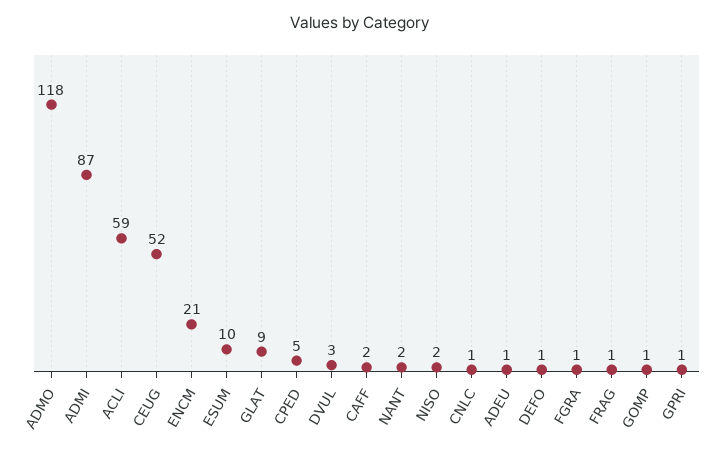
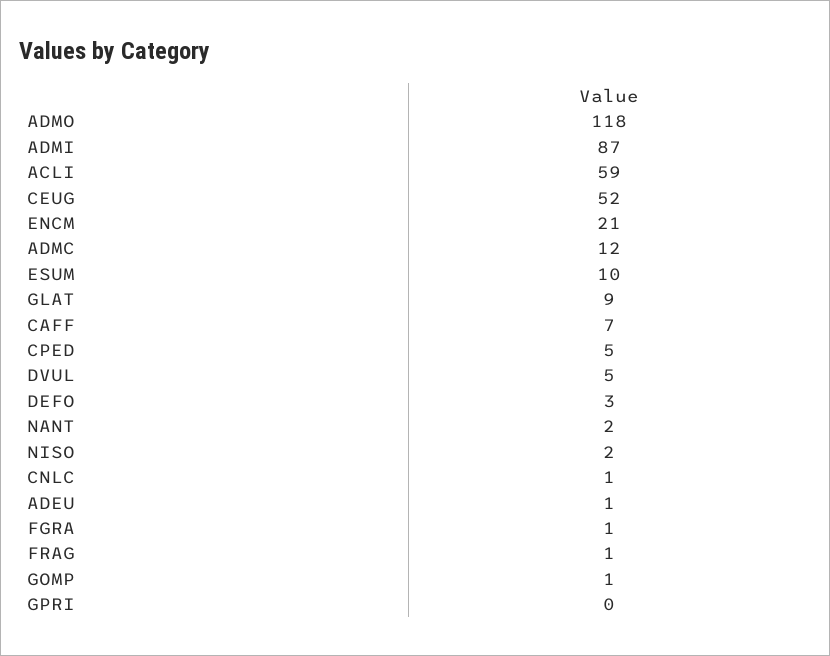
  {
    "ADMO": 118,
    "ADMI": 87,
    "ACLI": 59,
    "CEUG": 52,
    "ENCM": 21,
    "ESUM": 10,
    "GLAT": 9,
    "CPED": 5,
-   "DVUL": 3,
+   "DVUL": 5,
-   "CAFF": 2,
+   "CAFF": 7,
    "NANT": 2,
    "NISO": 2,
    "CNLC": 1,
    "ADEU": 1,
-   "DEFO": 1,
+   "DEFO": 3,
    "FGRA": 1,
    "FRAG": 1,
    "GOMP": 1,
-   "GPRI": 1
+   "GPRI": 0,
+   "ADMC": 12
  }

